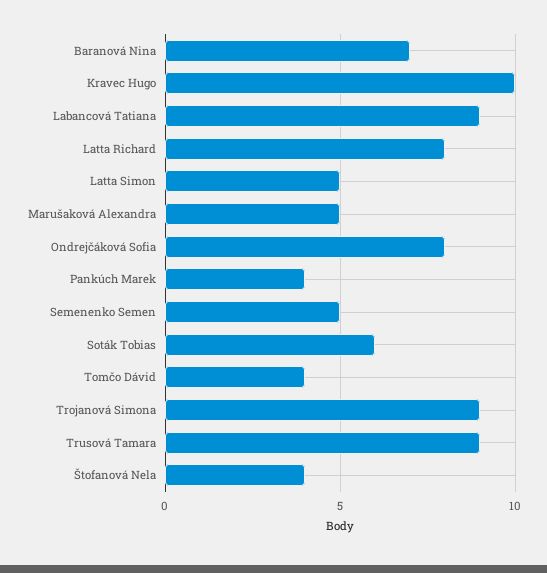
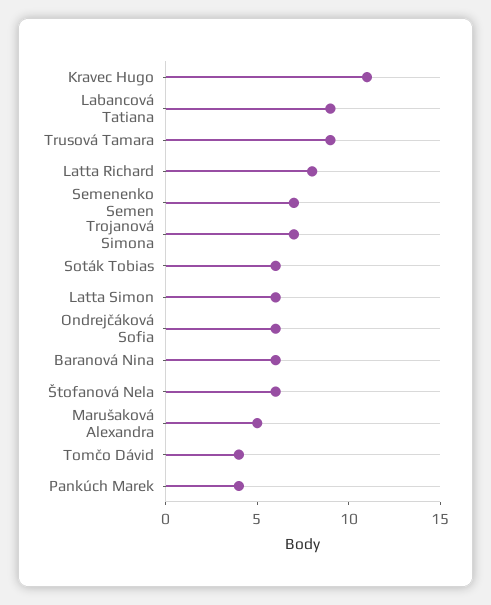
  {
-   "Baranová Nina": 7,
+   "Baranová Nina": 6,
-   "Kravec Hugo": 10,
+   "Kravec Hugo": 11,
    "Labancová Tatiana": 9,
    "Latta Richard": 8,
-   "Latta Simon": 5,
+   "Latta Simon": 6,
    "Marušaková Alexandra": 5,
-   "Ondrejčáková Sofia": 8,
+   "Ondrejčáková Sofia": 6,
    "Pankúch Marek": 4,
-   "Semenenko Semen": 5,
+   "Semenenko Semen": 7,
    "Soták Tobias": 6,
    "Tomčo Dávid": 4,
-   "Trojanová Simona": 9,
+   "Trojanová Simona": 7,
    "Trusová Tamara": 9,
-   "Štofanová Nela": 4
+   "Štofanová Nela": 6
  }

